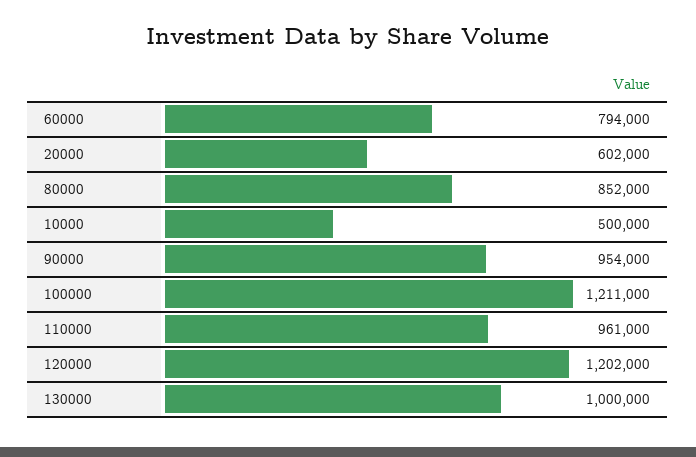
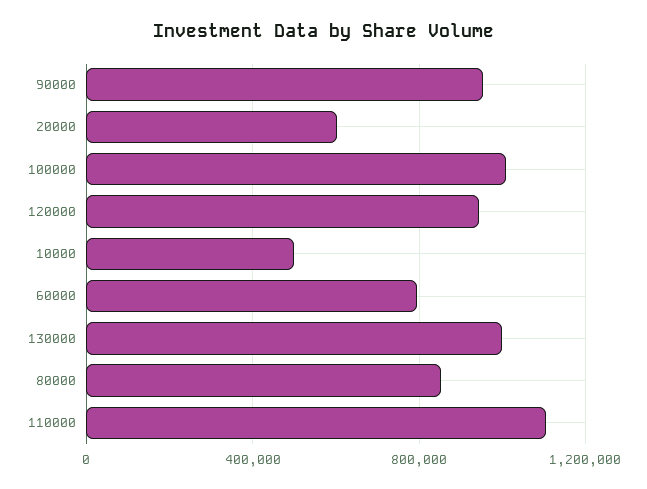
  {
    "60000": 794000,
    "20000": 602000,
    "80000": 852000,
    "10000": 500000,
    "90000": 954000,
-   "100000": 1211000,
+   "100000": 1000000,
-   "110000": 961000,
+   "110000": 1100000,
-   "120000": 1202000,
+   "120000": 950000,
    "130000": 1000000
  }

